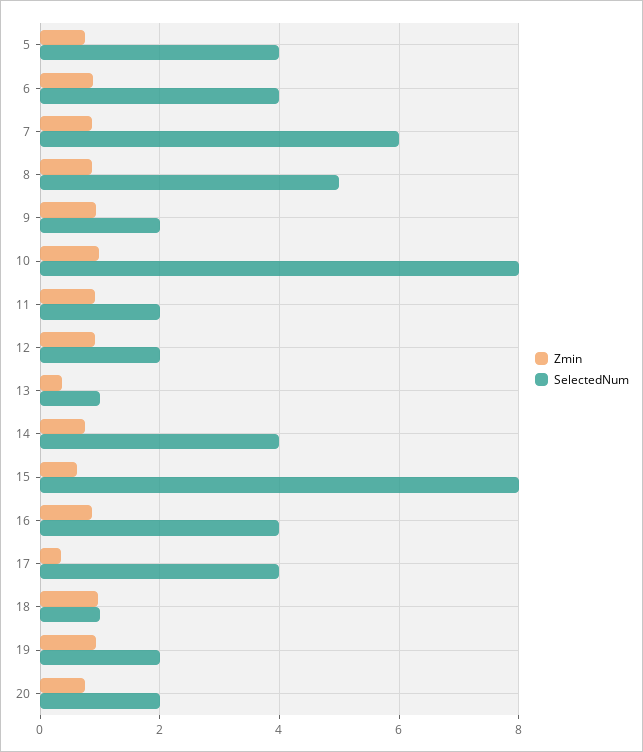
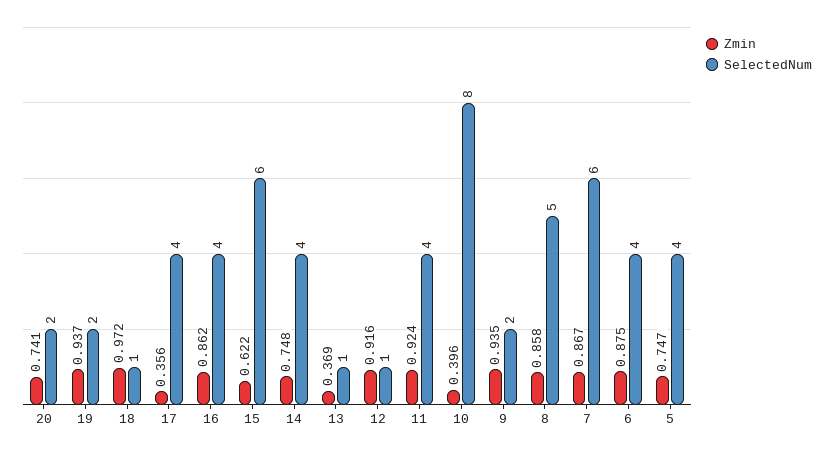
  {
    "Zmin": {
      "5": 0.747,
      "6": 0.875,
      "7": 0.867,
      "8": 0.858,
      "9": 0.935,
-     "10": 1,
+     "10": 0.396,
      "11": 0.924,
      "12": 0.916,
      "13": 0.369,
      "14": 0.748,
      "15": 0.622,
      "16": 0.862,
      "17": 0.356,
      "18": 0.972,
      "19": 0.937,
      "20": 0.741
    },
    "SelectedNum": {
      "5": 4,
      "6": 4,
      "7": 6,
      "8": 5,
      "9": 2,
      "10": 8,
-     "11": 2,
+     "11": 4,
-     "12": 2,
+     "12": 1,
      "13": 1,
      "14": 4,
-     "15": 8,
+     "15": 6,
      "16": 4,
      "17": 4,
      "18": 1,
      "19": 2,
      "20": 2
    }
  }

